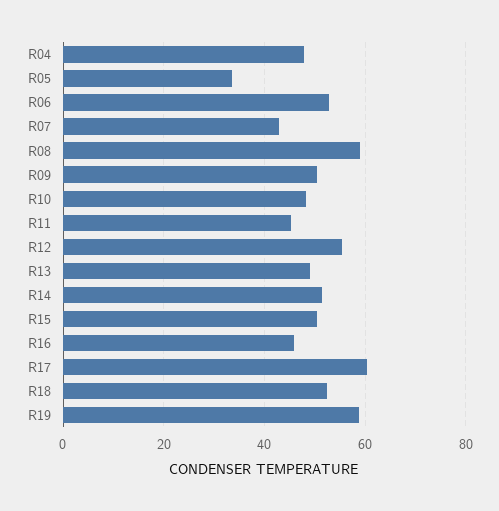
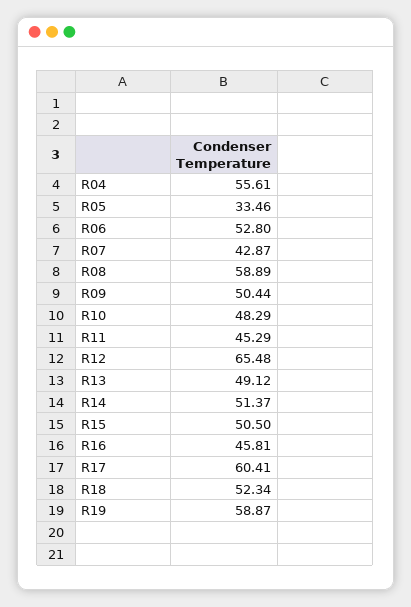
  {
-   "R04": 48,
+   "R04": 55.61,
    "R05": 33.46,
    "R06": 52.8,
    "R07": 42.87,
    "R08": 58.89,
    "R09": 50.44,
    "R10": 48.29,
    "R11": 45.29,
-   "R12": 56,
+   "R12": 65.48,
    "R13": 49.12,
    "R14": 51.37,
    "R15": 50.5,
    "R16": 45.81,
    "R17": 60.41,
    "R18": 52.34,
    "R19": 58.87
  }

